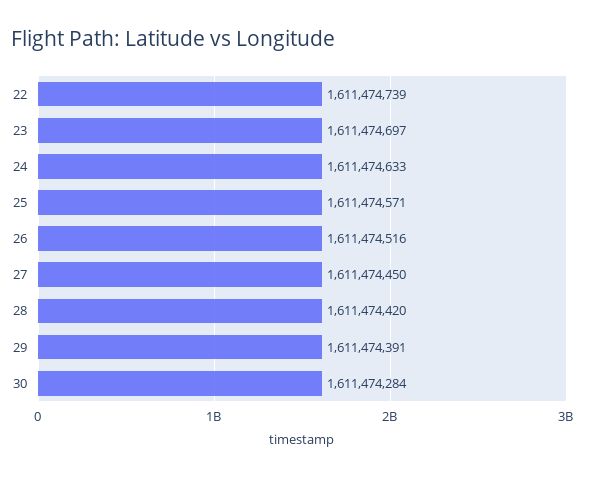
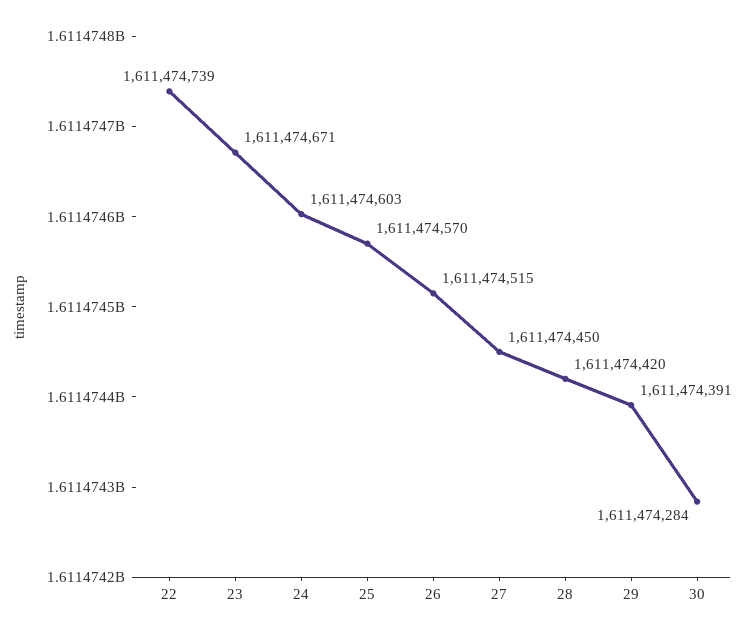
  {
    "22": 1611474739,
-   "23": 1611474697,
+   "23": 1611474671,
-   "24": 1611474633,
+   "24": 1611474603,
-   "25": 1611474571,
+   "25": 1611474570,
-   "26": 1611474516,
+   "26": 1611474515,
    "27": 1611474450,
    "28": 1611474420,
    "29": 1611474391,
    "30": 1611474284
  }

